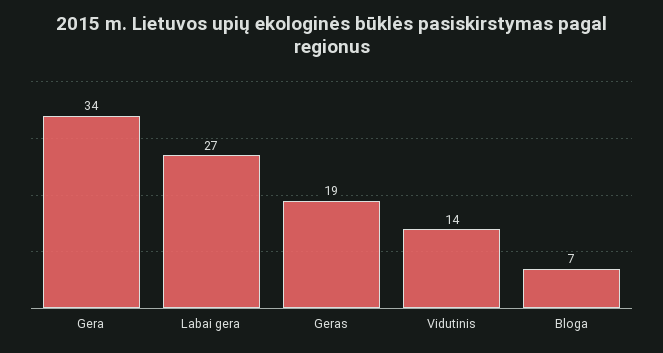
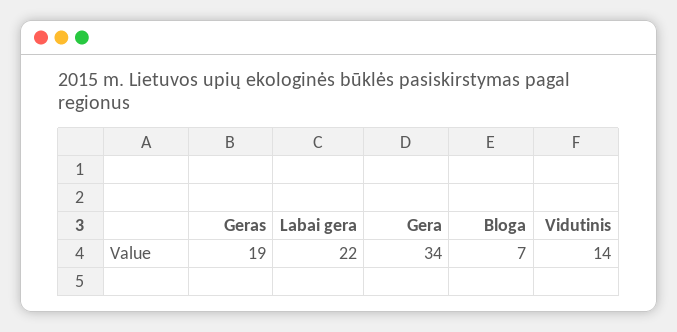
  {
    "Gera": 34,
-   "Labai gera": 27,
+   "Labai gera": 22,
    "Geras": 19,
    "Vidutinis": 14,
    "Bloga": 7
  }

